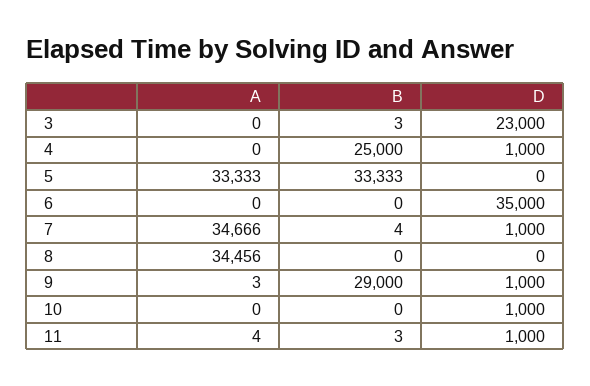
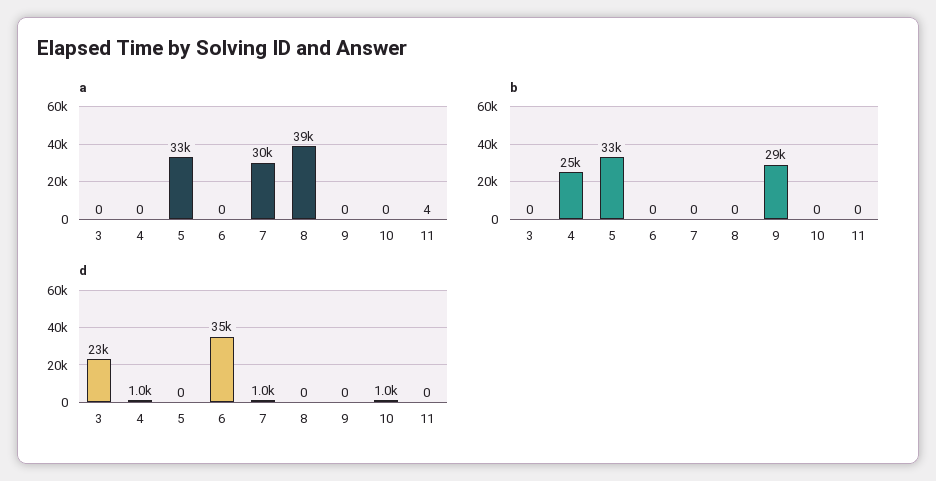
  {
    "A": {
      "3": 0,
      "4": 0,
      "5": 33333,
      "6": 0,
-     "7": 34666,
+     "7": 30000,
-     "8": 34456,
+     "8": 39000,
-     "9": 3,
+     "9": 0,
      "10": 0,
      "11": 4
    },
    "B": {
-     "3": 3,
+     "3": 0,
      "4": 25000,
      "5": 33333,
      "6": 0,
-     "7": 4,
+     "7": 0,
      "8": 0,
      "9": 29000,
      "10": 0,
-     "11": 3
+     "11": 0
    },
    "D": {
      "3": 23000,
      "4": 1000,
      "5": 0,
      "6": 35000,
      "7": 1000,
      "8": 0,
-     "9": 1000,
+     "9": 0,
      "10": 1000,
-     "11": 1000
+     "11": 0
    }
  }

